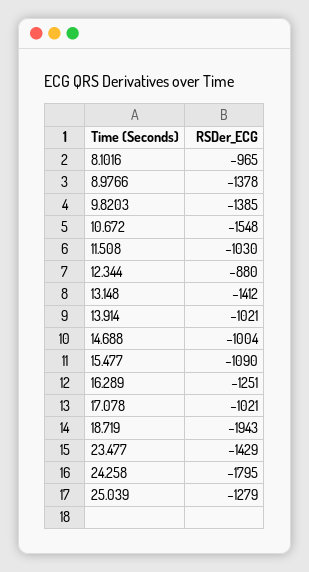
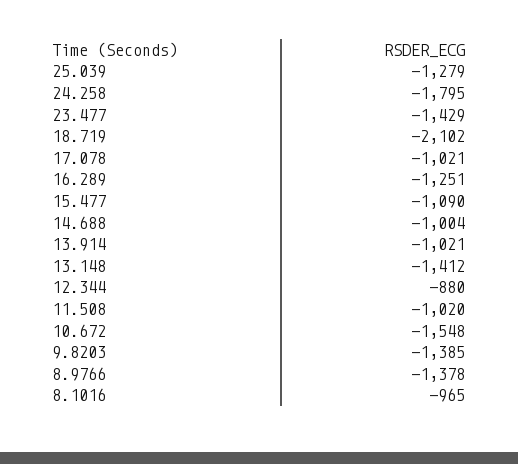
  {
    "8.1016": -965,
    "8.9766": -1378,
    "9.8203": -1385,
    "10.672": -1548,
-   "11.508": -1030,
+   "11.508": -1020,
    "12.344": -880,
    "13.148": -1412,
    "13.914": -1021,
    "14.688": -1004,
    "15.477": -1090,
    "16.289": -1251,
    "17.078": -1021,
-   "18.719": -1943,
+   "18.719": -2102,
    "23.477": -1429,
    "24.258": -1795,
    "25.039": -1279
  }

